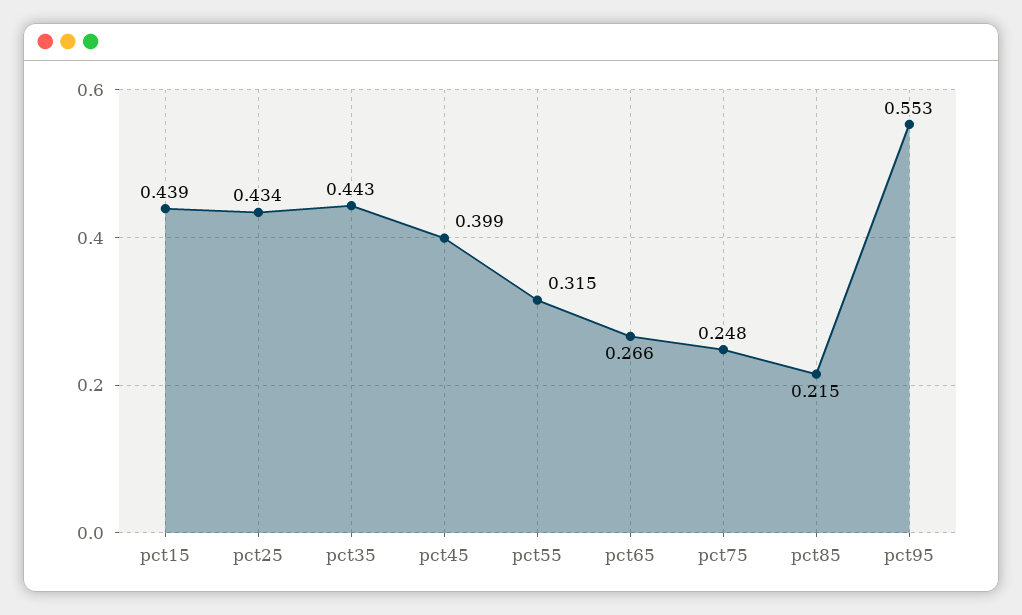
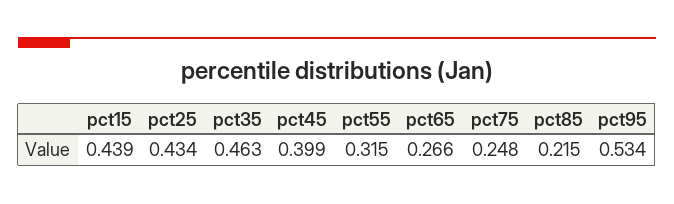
  {
    "pct15": 0.439,
    "pct25": 0.434,
-   "pct35": 0.443,
+   "pct35": 0.463,
    "pct45": 0.399,
    "pct55": 0.315,
    "pct65": 0.266,
    "pct75": 0.248,
    "pct85": 0.215,
-   "pct95": 0.553
+   "pct95": 0.534
  }

